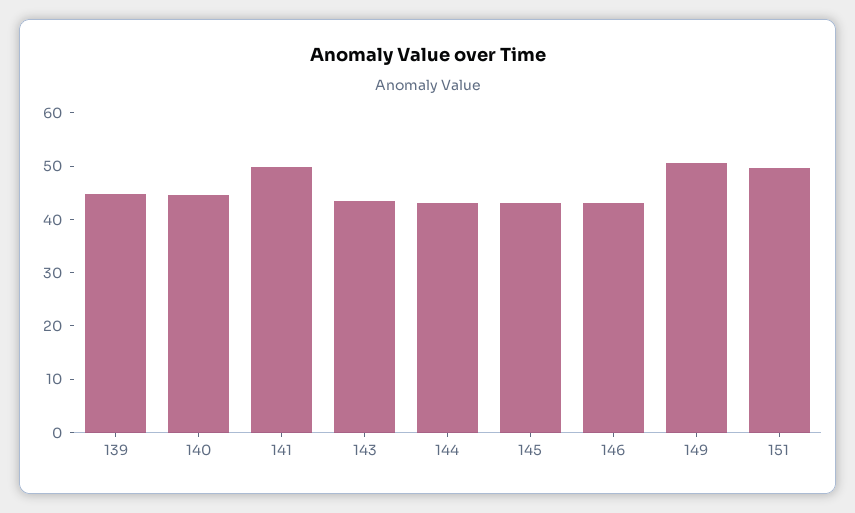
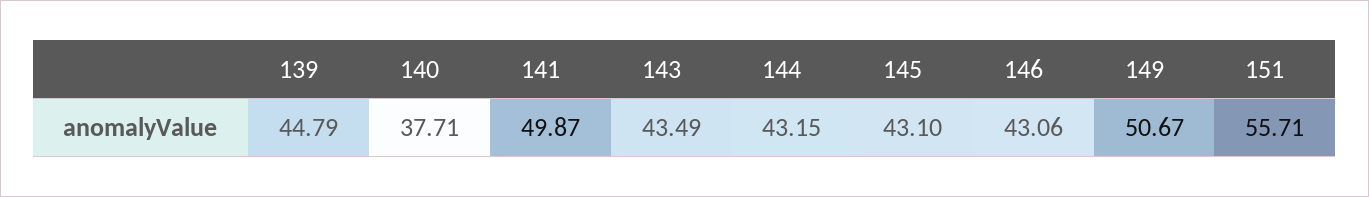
  {
    "139": 44.79,
-   "140": 44,
+   "140": 37.71,
    "141": 49.87,
    "143": 43.49,
    "144": 43.15,
    "145": 43.1,
    "146": 43.06,
    "149": 50.67,
-   "151": 50
+   "151": 55.71
  }

